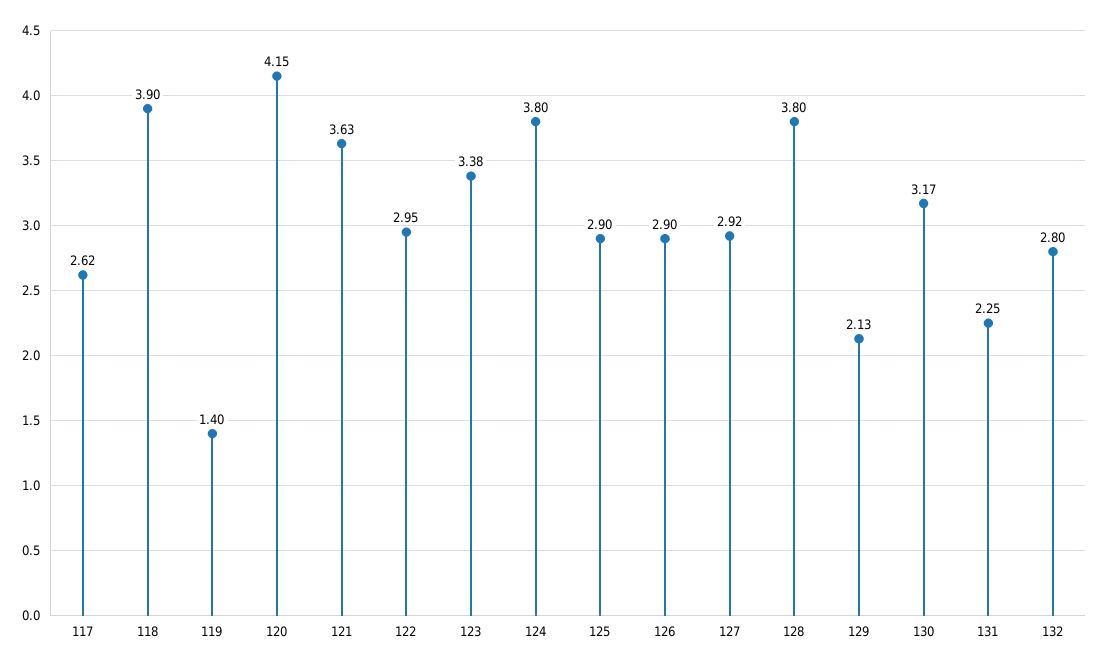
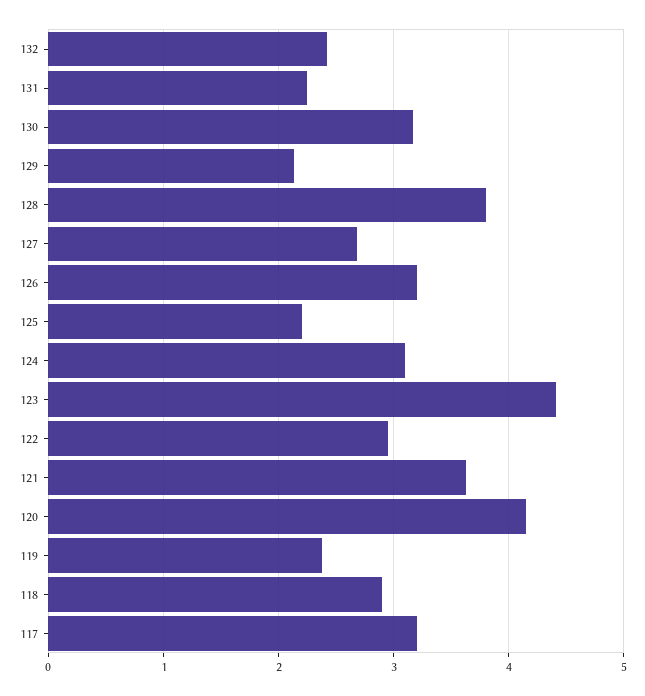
  {
-   "117": 2.62,
+   "117": 3.2,
-   "118": 3.9,
+   "118": 2.9,
-   "119": 1.4,
+   "119": 2.4,
    "120": 4.15,
    "121": 3.63,
    "122": 2.95,
-   "123": 3.38,
+   "123": 4.4,
-   "124": 3.8,
+   "124": 3.1,
-   "125": 2.9,
+   "125": 2.2,
-   "126": 2.9,
+   "126": 3.2,
-   "127": 2.92,
+   "127": 2.7,
    "128": 3.8,
    "129": 2.13,
    "130": 3.17,
    "131": 2.25,
-   "132": 2.8
+   "132": 2.4
  }

